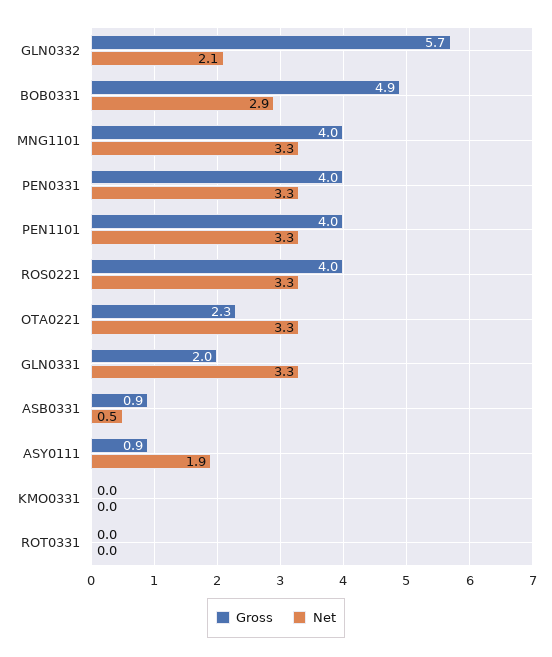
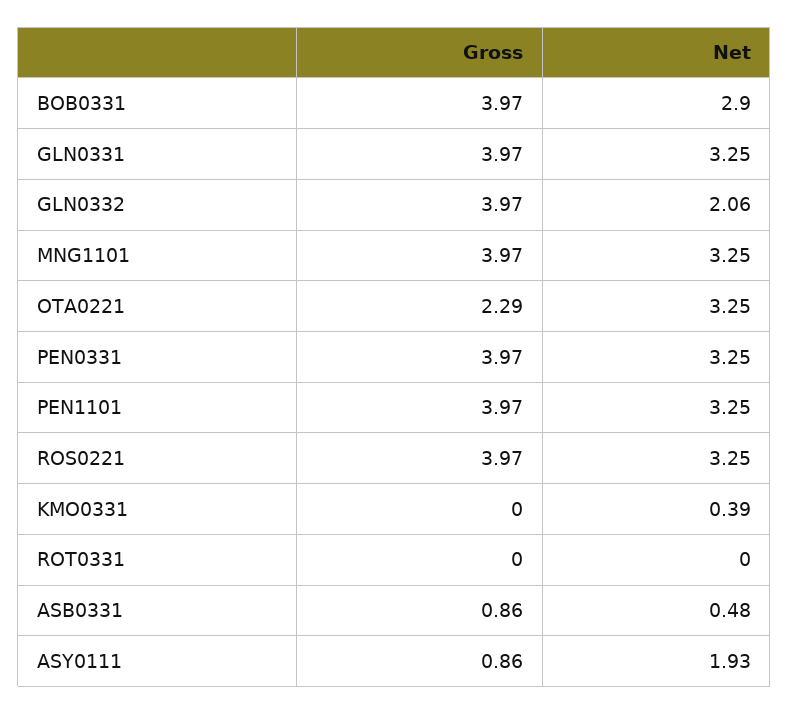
  {
    "Gross": {
-     "GLN0332": 5.7,
+     "GLN0332": 3.97,
-     "BOB0331": 4.9,
+     "BOB0331": 3.97,
      "MNG1101": 3.97,
      "PEN0331": 3.97,
      "PEN1101": 3.97,
      "ROS0221": 3.97,
      "OTA0221": 2.29,
-     "GLN0331": 2,
+     "GLN0331": 3.97,
      "ASB0331": 0.86,
      "ASY0111": 0.86,
      "KMO0331": 0,
      "ROT0331": 0
    },
    "Net": {
      "GLN0332": 2.06,
      "BOB0331": 2.9,
      "MNG1101": 3.25,
      "PEN0331": 3.25,
      "PEN1101": 3.25,
      "ROS0221": 3.25,
      "OTA0221": 3.25,
      "GLN0331": 3.25,
      "ASB0331": 0.48,
      "ASY0111": 1.93,
-     "KMO0331": 0,
+     "KMO0331": 0.39,
      "ROT0331": 0
    }
  }

